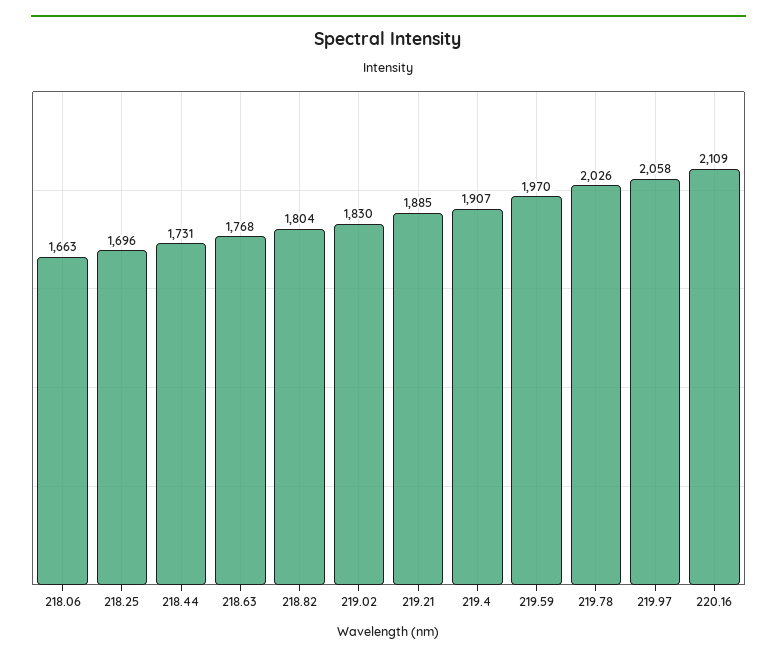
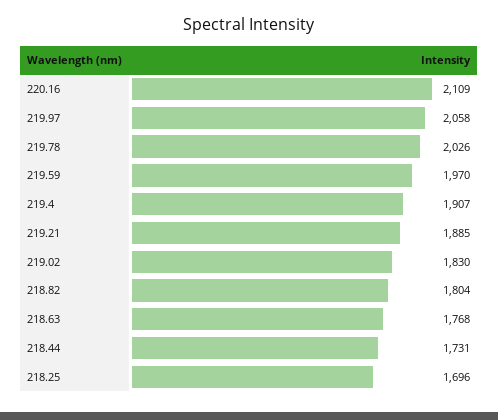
  {
-   "218.06": 1663,
    "218.25": 1696,
    "218.44": 1731,
    "218.63": 1768,
    "218.82": 1804,
    "219.02": 1830,
    "219.21": 1885,
    "219.4": 1907,
    "219.59": 1970,
    "219.78": 2026,
    "219.97": 2058,
    "220.16": 2109
  }

